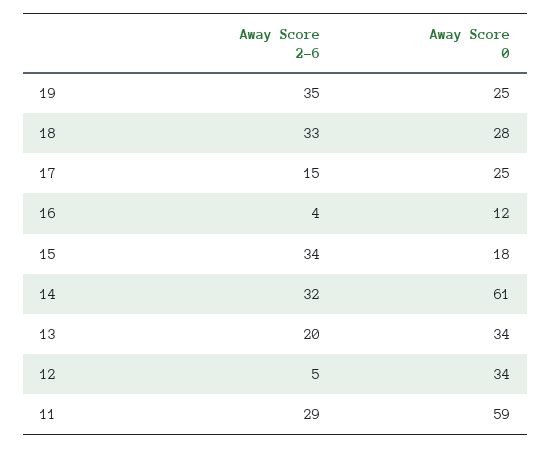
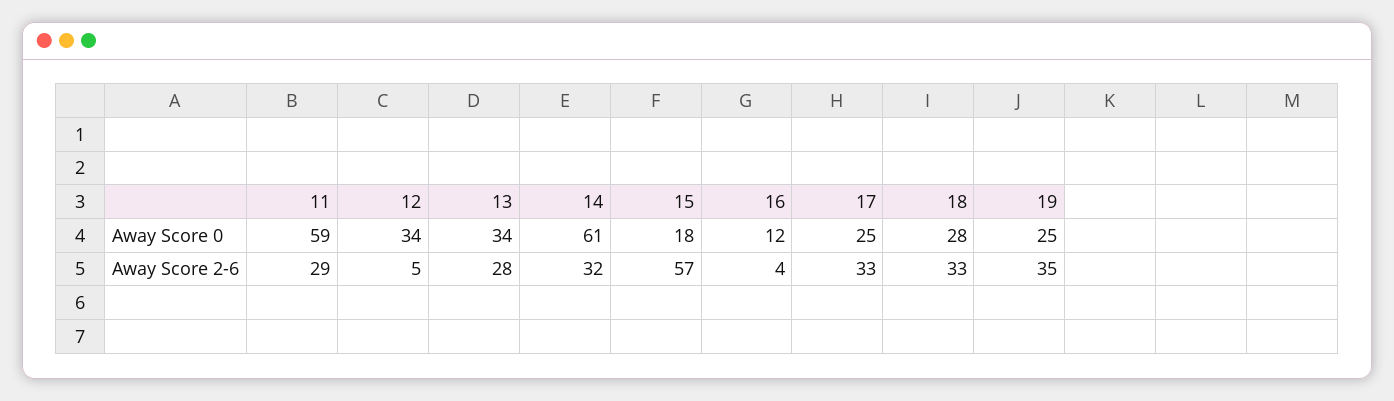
  {
    "Away Score 2-6": {
      "19": 35,
      "18": 33,
-     "17": 15,
+     "17": 33,
      "16": 4,
-     "15": 34,
+     "15": 57,
      "14": 32,
-     "13": 20,
+     "13": 28,
      "12": 5,
      "11": 29
    },
    "Away Score 0": {
      "19": 25,
      "18": 28,
      "17": 25,
      "16": 12,
      "15": 18,
      "14": 61,
      "13": 34,
      "12": 34,
      "11": 59
    }
  }

